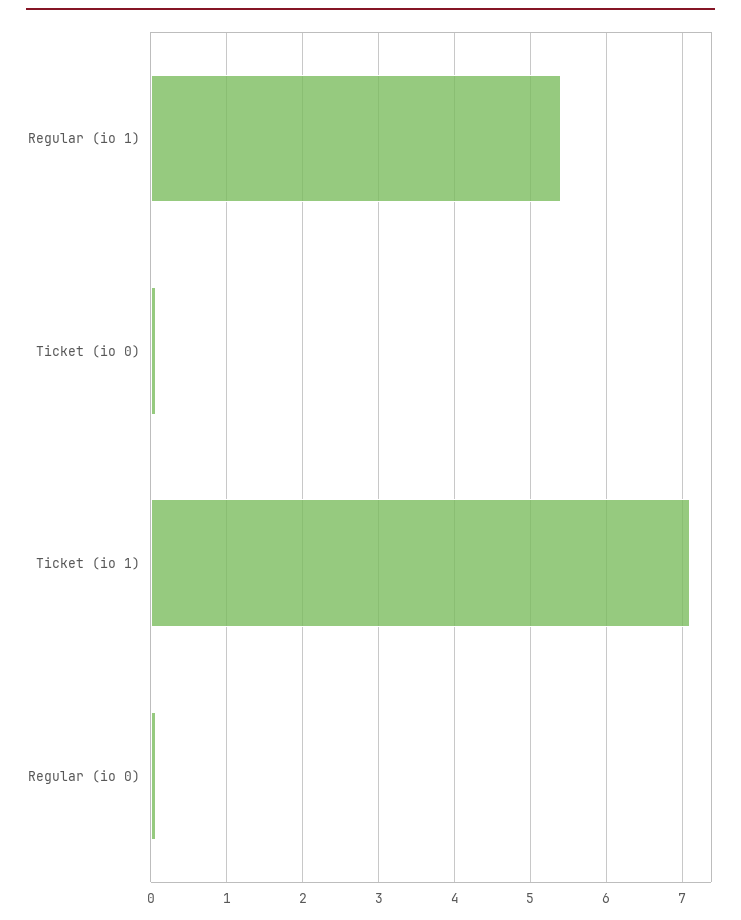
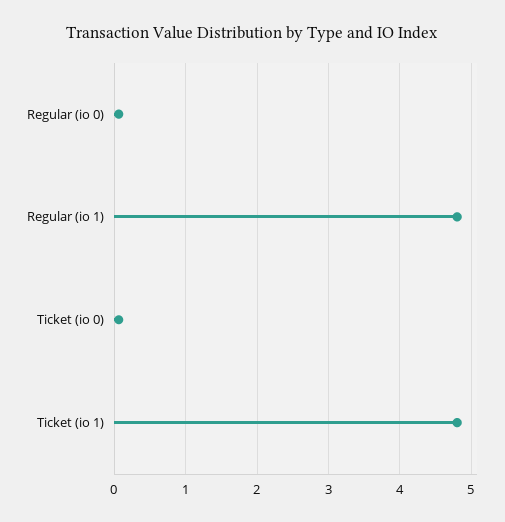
  {
-   "Regular (io 1)": 5.4,
+   "Regular (io 1)": 4.8,
    "Ticket (io 0)": 0.1,
-   "Ticket (io 1)": 7.1,
+   "Ticket (io 1)": 4.8,
    "Regular (io 0)": 0.1
  }

